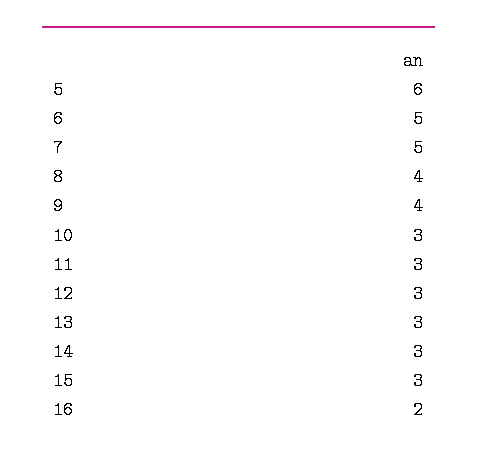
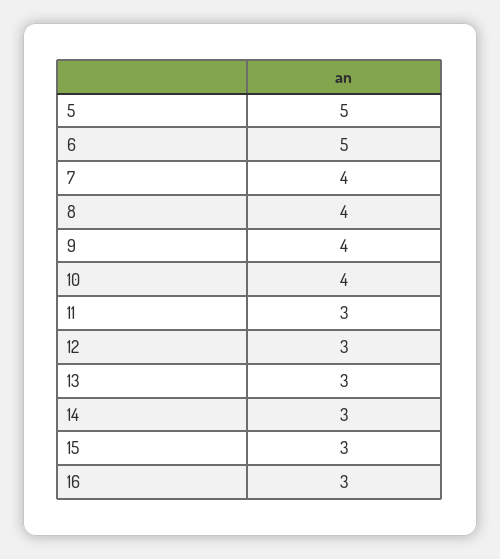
  {
-   "5": 6,
+   "5": 5,
    "6": 5,
-   "7": 5,
+   "7": 4,
    "8": 4,
    "9": 4,
-   "10": 3,
+   "10": 4,
    "11": 3,
    "12": 3,
    "13": 3,
    "14": 3,
    "15": 3,
-   "16": 2
+   "16": 3
  }

